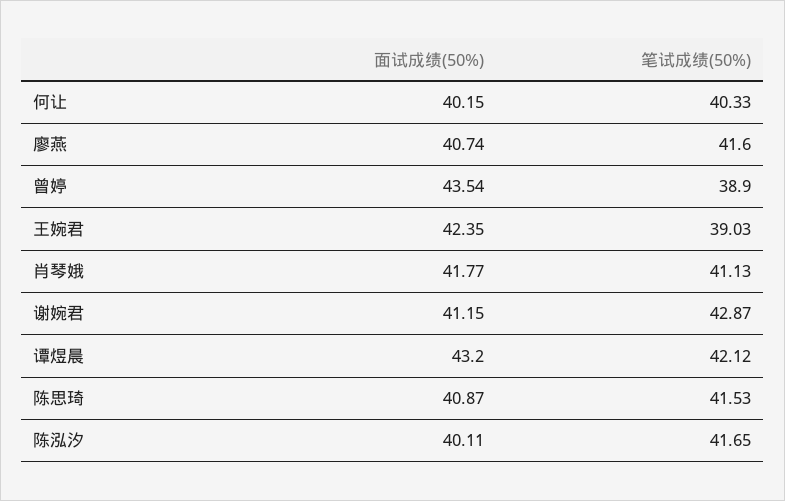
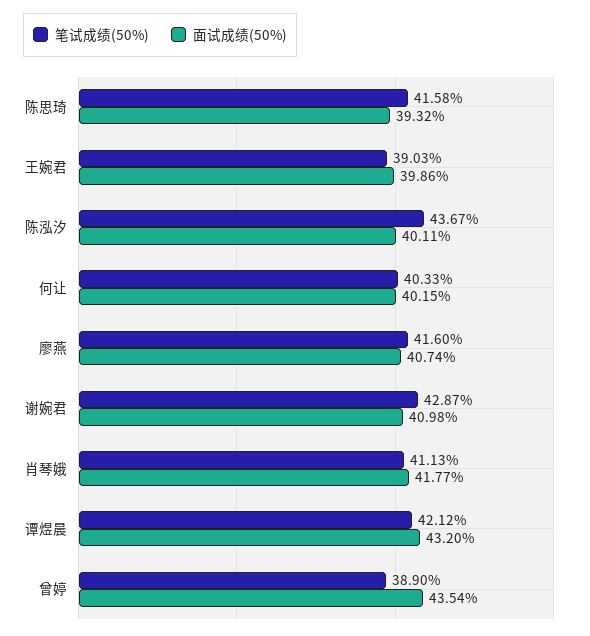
  {
    "面试成绩(50%)": {
      "何让": 40.15,
      "廖燕": 40.74,
      "曾婷": 43.54,
-     "王婉君": 42.35,
+     "王婉君": 39.86,
      "肖琴娥": 41.77,
-     "谢婉君": 41.15,
+     "谢婉君": 40.98,
      "谭煜晨": 43.2,
-     "陈思琦": 40.87,
+     "陈思琦": 39.32,
      "陈泓汐": 40.11
    },
    "笔试成绩(50%)": {
      "何让": 40.33,
      "廖燕": 41.6,
      "曾婷": 38.9,
      "王婉君": 39.03,
      "肖琴娥": 41.13,
      "谢婉君": 42.87,
      "谭煜晨": 42.12,
-     "陈思琦": 41.53,
+     "陈思琦": 41.58,
-     "陈泓汐": 41.65
+     "陈泓汐": 43.67
    }
  }

